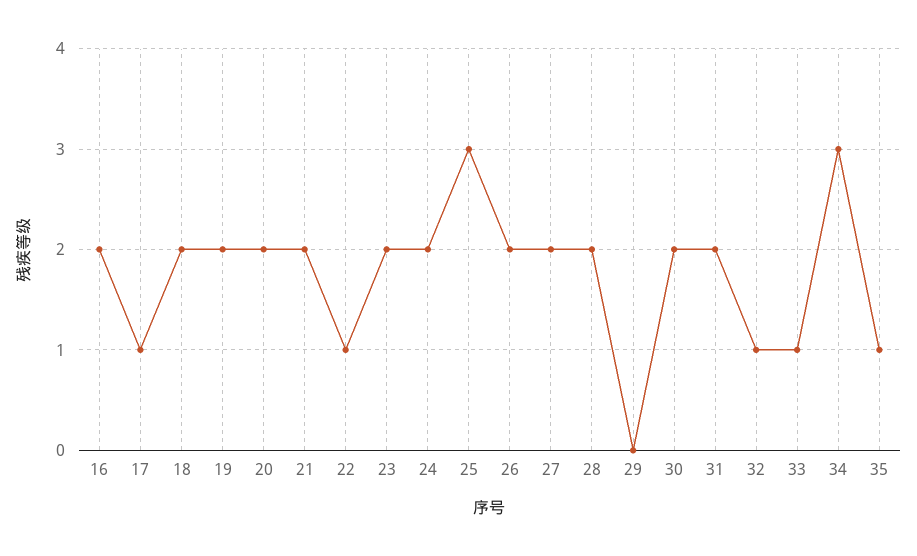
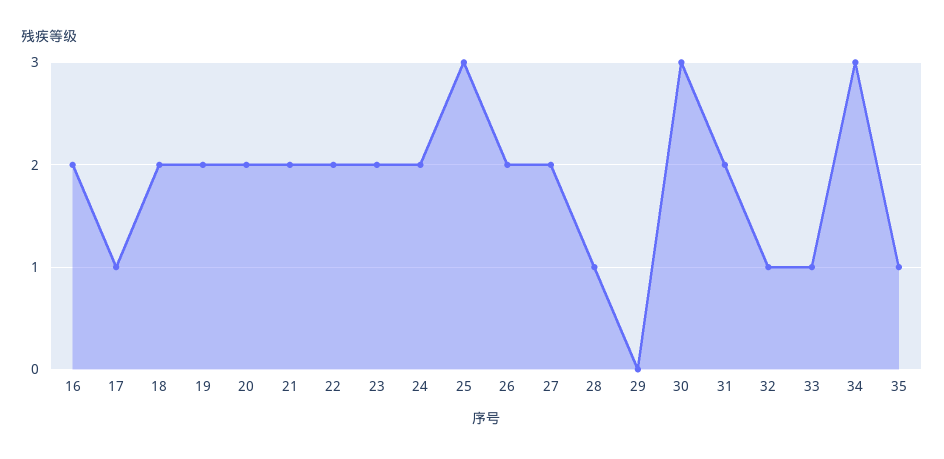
  {
    "16": 2,
    "17": 1,
    "18": 2,
    "19": 2,
    "20": 2,
    "21": 2,
-   "22": 1,
+   "22": 2,
    "23": 2,
    "24": 2,
    "25": 3,
    "26": 2,
    "27": 2,
-   "28": 2,
+   "28": 1,
    "29": 0,
-   "30": 2,
+   "30": 3,
    "31": 2,
    "32": 1,
    "33": 1,
    "34": 3,
    "35": 1
  }

